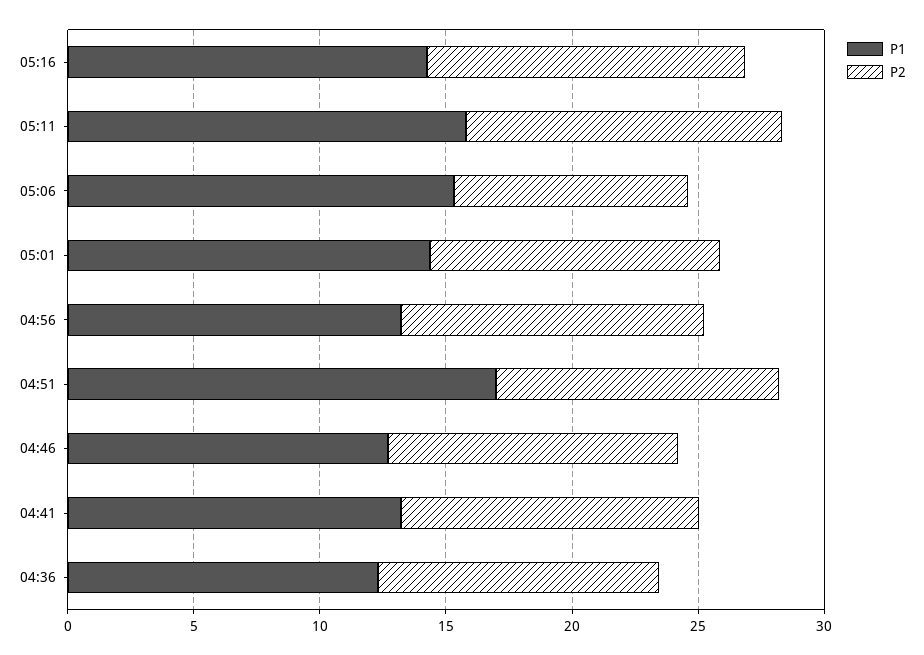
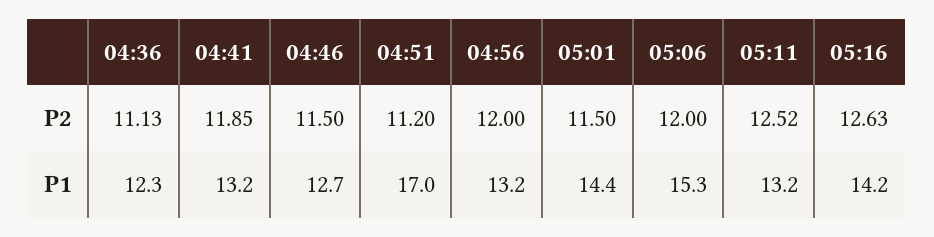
  {
    "P1": {
      "05:16": 14.2,
-     "05:11": 16,
+     "05:11": 13.2,
      "05:06": 15.3,
      "05:01": 14.4,
      "04:56": 13.2,
      "04:51": 17,
      "04:46": 12.7,
      "04:41": 13.2,
      "04:36": 12.3
    },
    "P2": {
      "05:16": 12.63,
      "05:11": 12.52,
-     "05:06": 9,
+     "05:06": 12,
      "05:01": 11.5,
      "04:56": 12,
      "04:51": 11.2,
      "04:46": 11.5,
      "04:41": 11.85,
      "04:36": 11.13
    }
  }

